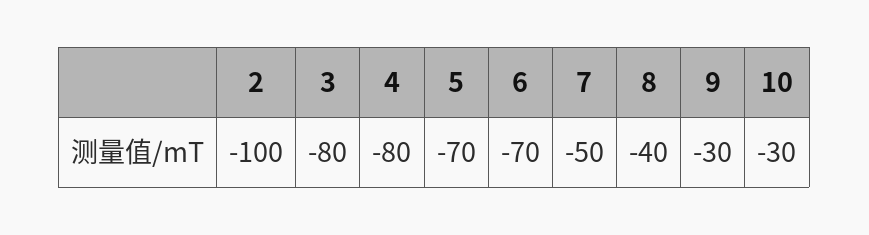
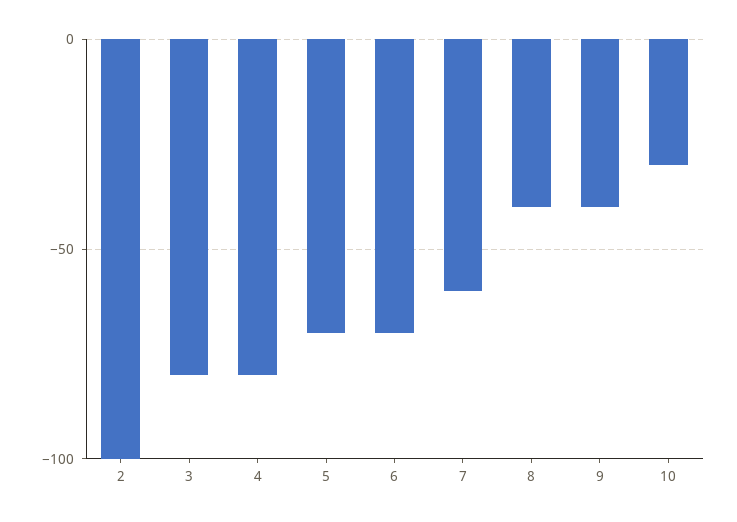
  {
    "2": -100,
    "3": -80,
    "4": -80,
    "5": -70,
    "6": -70,
-   "7": -50,
+   "7": -60,
    "8": -40,
-   "9": -30,
+   "9": -40,
    "10": -30
  }

